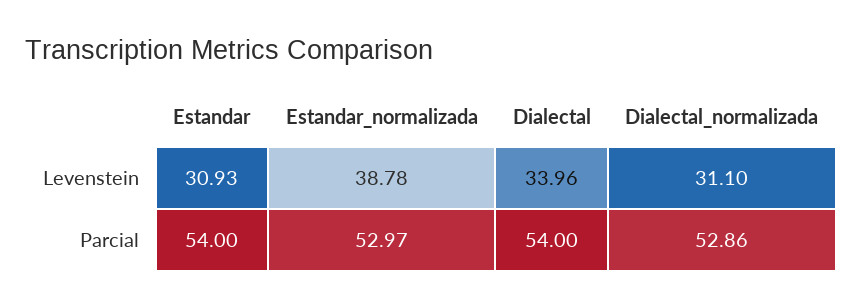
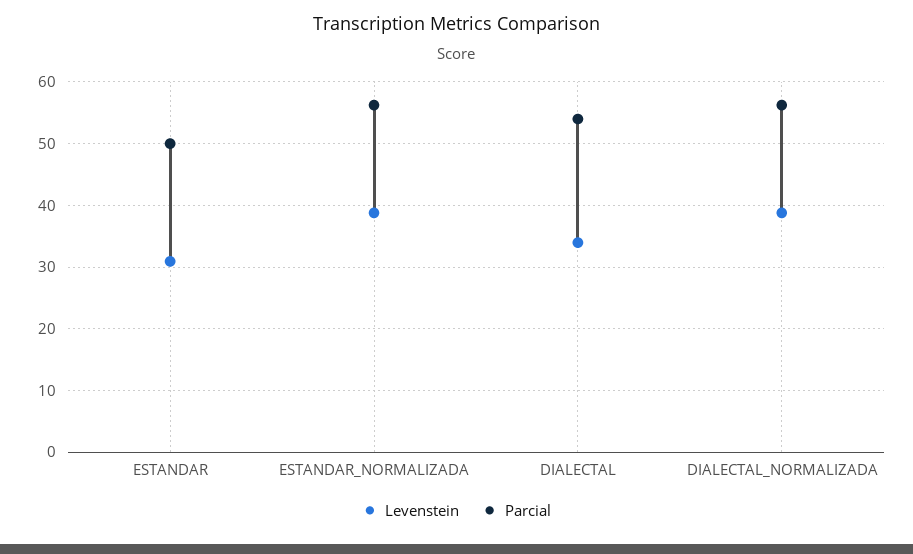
  {
    "Levenstein": {
      "Estandar": 30.93,
      "Estandar_normalizada": 38.78,
      "Dialectal": 33.96,
-     "Dialectal_normalizada": 31.1
+     "Dialectal_normalizada": 39
    },
    "Parcial": {
-     "Estandar": 54,
+     "Estandar": 50,
-     "Estandar_normalizada": 52.97,
+     "Estandar_normalizada": 56,
      "Dialectal": 54,
-     "Dialectal_normalizada": 52.86
+     "Dialectal_normalizada": 56
    }
  }

